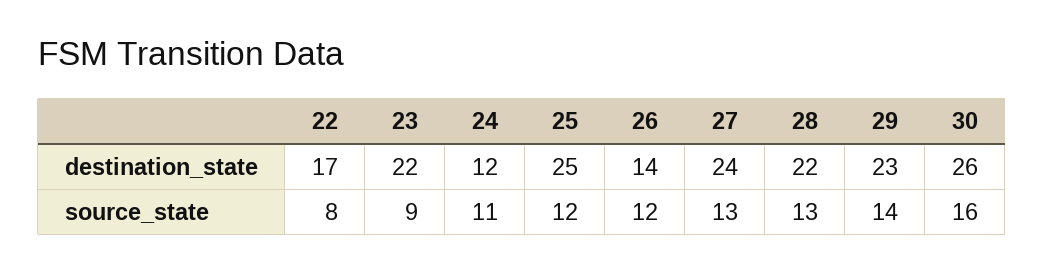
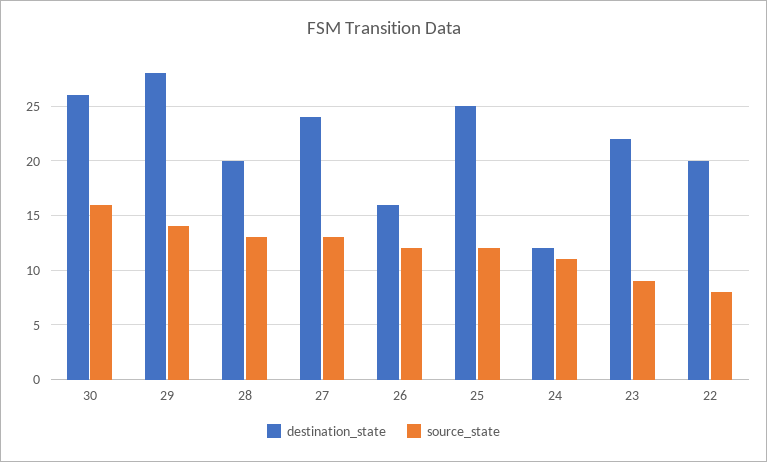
  {
    "destination_state": {
-     "22": 17,
+     "22": 20,
      "23": 22,
      "24": 12,
      "25": 25,
-     "26": 14,
+     "26": 16,
      "27": 24,
-     "28": 22,
+     "28": 20,
-     "29": 23,
+     "29": 28,
      "30": 26
    },
    "source_state": {
      "22": 8,
      "23": 9,
      "24": 11,
      "25": 12,
      "26": 12,
      "27": 13,
      "28": 13,
      "29": 14,
      "30": 16
    }
  }

